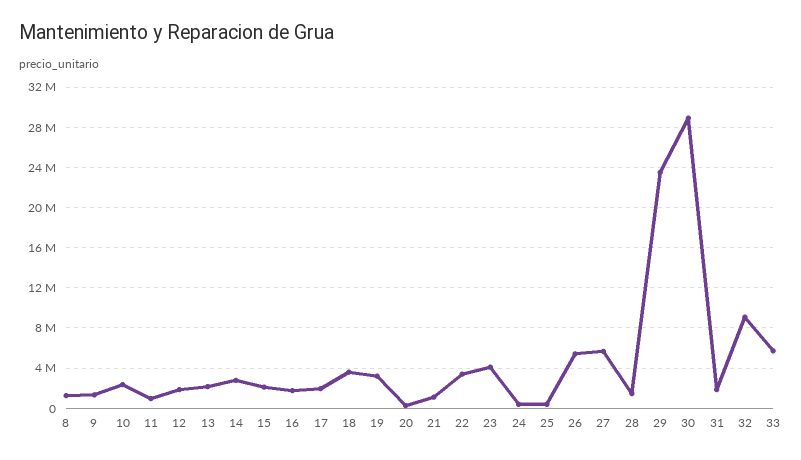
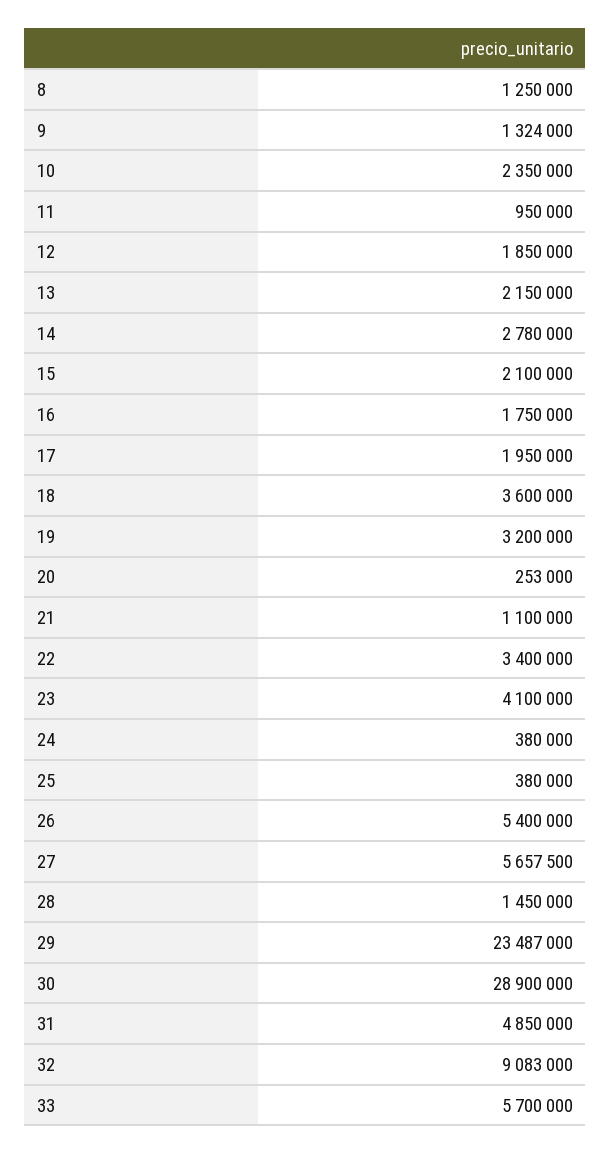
  {
    "8": 1250000,
    "9": 1324000,
    "10": 2350000,
    "11": 950000,
    "12": 1850000,
    "13": 2150000,
    "14": 2780000,
    "15": 2100000,
    "16": 1750000,
    "17": 1950000,
    "18": 3600000,
    "19": 3200000,
    "20": 253000,
    "21": 1100000,
    "22": 3400000,
    "23": 4100000,
    "24": 380000,
    "25": 380000,
    "26": 5400000,
    "27": 5657500,
    "28": 1450000,
    "29": 23487000,
    "30": 28900000,
-   "31": 2000000,
+   "31": 4850000,
    "32": 9083000,
    "33": 5700000
  }

